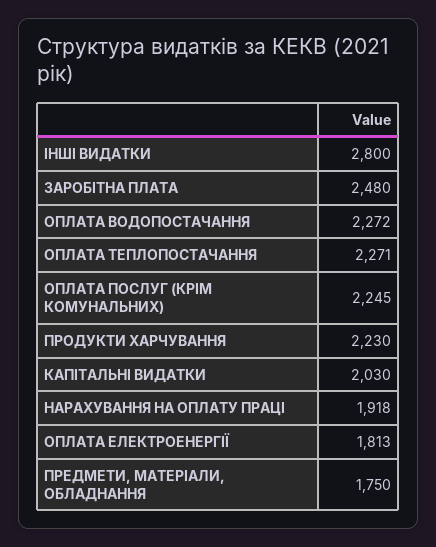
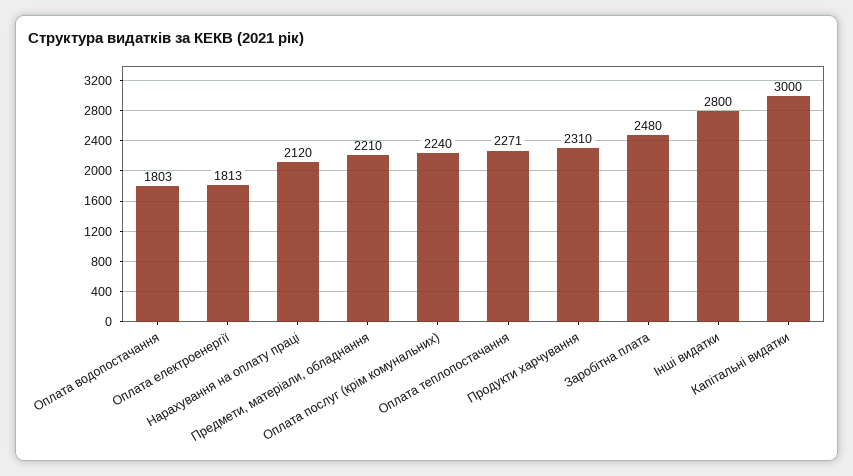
  {
    "ІНШІ ВИДАТКИ": 2800,
    "ЗАРОБІТНА ПЛАТА": 2480,
-   "ОПЛАТА ВОДОПОСТАЧАННЯ": 2272,
+   "ОПЛАТА ВОДОПОСТАЧАННЯ": 1803,
    "ОПЛАТА ТЕПЛОПОСТАЧАННЯ": 2271,
-   "ОПЛАТА ПОСЛУГ (КРІМ КОМУНАЛЬНИХ)": 2245,
+   "ОПЛАТА ПОСЛУГ (КРІМ КОМУНАЛЬНИХ)": 2240,
-   "ПРОДУКТИ ХАРЧУВАННЯ": 2230,
+   "ПРОДУКТИ ХАРЧУВАННЯ": 2310,
-   "КАПІТАЛЬНІ ВИДАТКИ": 2030,
+   "КАПІТАЛЬНІ ВИДАТКИ": 3000,
-   "НАРАХУВАННЯ НА ОПЛАТУ ПРАЦІ": 1918,
+   "НАРАХУВАННЯ НА ОПЛАТУ ПРАЦІ": 2120,
    "ОПЛАТА ЕЛЕКТРОЕНЕРГІЇ": 1813,
-   "ПРЕДМЕТИ, МАТЕРІАЛИ, ОБЛАДНАННЯ": 1750
+   "ПРЕДМЕТИ, МАТЕРІАЛИ, ОБЛАДНАННЯ": 2210
  }

